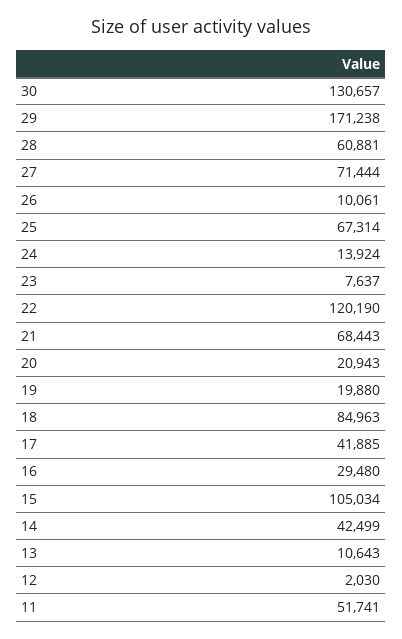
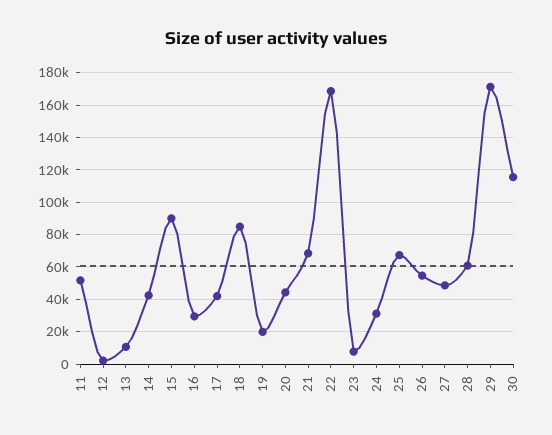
  {
-   "30": 130657,
+   "30": 115000,
    "29": 171238,
    "28": 60881,
-   "27": 71444,
+   "27": 50000,
-   "26": 10061,
+   "26": 55000,
    "25": 67314,
-   "24": 13924,
+   "24": 30000,
    "23": 7637,
-   "22": 120190,
+   "22": 170000,
    "21": 68443,
-   "20": 20943,
+   "20": 45000,
    "19": 19880,
    "18": 84963,
    "17": 41885,
    "16": 29480,
-   "15": 105034,
+   "15": 90000,
    "14": 42499,
    "13": 10643,
    "12": 2030,
    "11": 51741
  }

